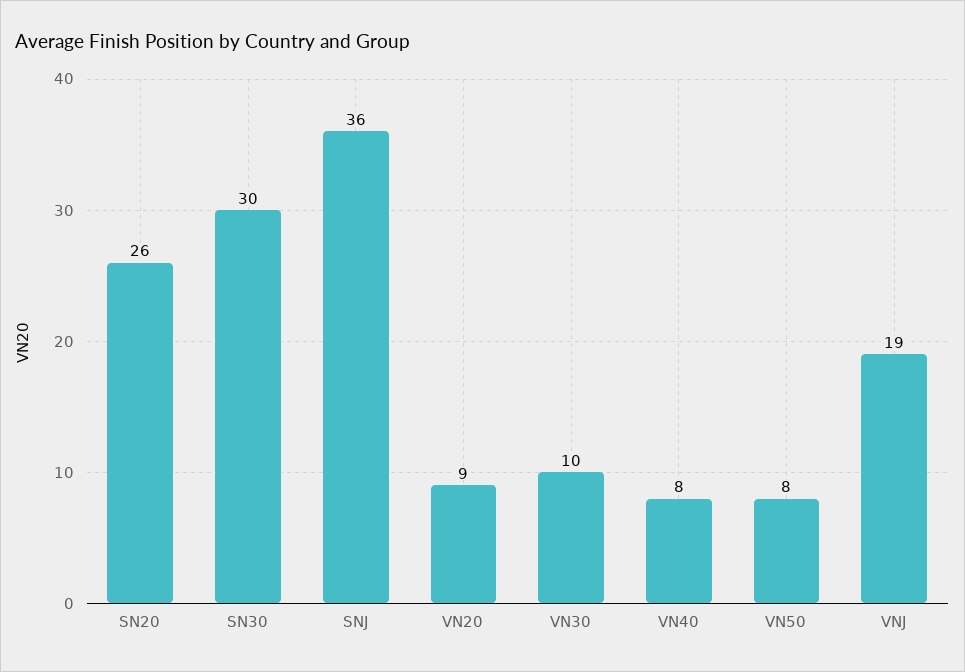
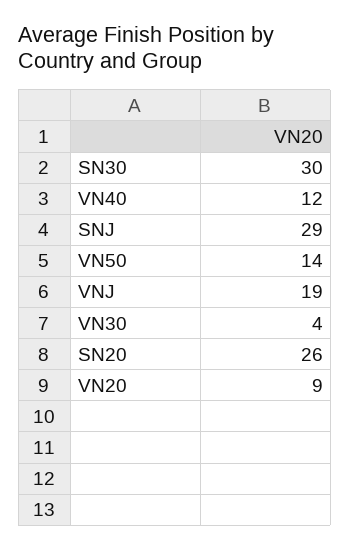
  {
    "SN20": 26,
    "SN30": 30,
-   "SNJ": 36,
+   "SNJ": 29,
    "VN20": 9,
-   "VN30": 10,
+   "VN30": 4,
-   "VN40": 8,
+   "VN40": 12,
-   "VN50": 8,
+   "VN50": 14,
    "VNJ": 19
  }

